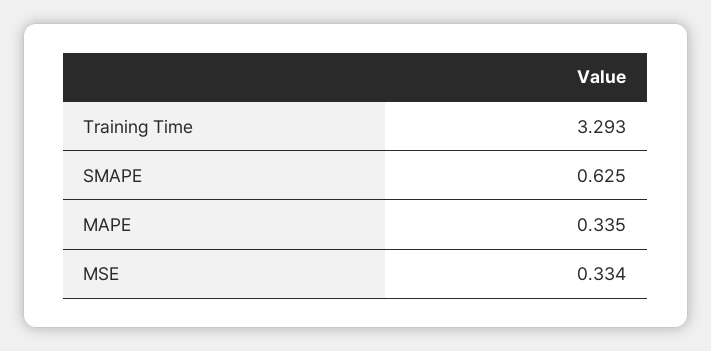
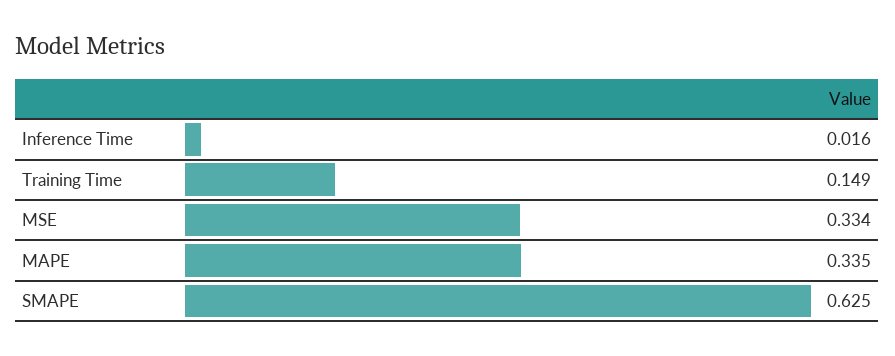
  {
-   "Training Time": 3.293,
+   "Training Time": 0.149,
    "SMAPE": 0.625,
    "MAPE": 0.335,
-   "MSE": 0.334
+   "MSE": 0.334,
+   "Inference Time": 0.016
  }

